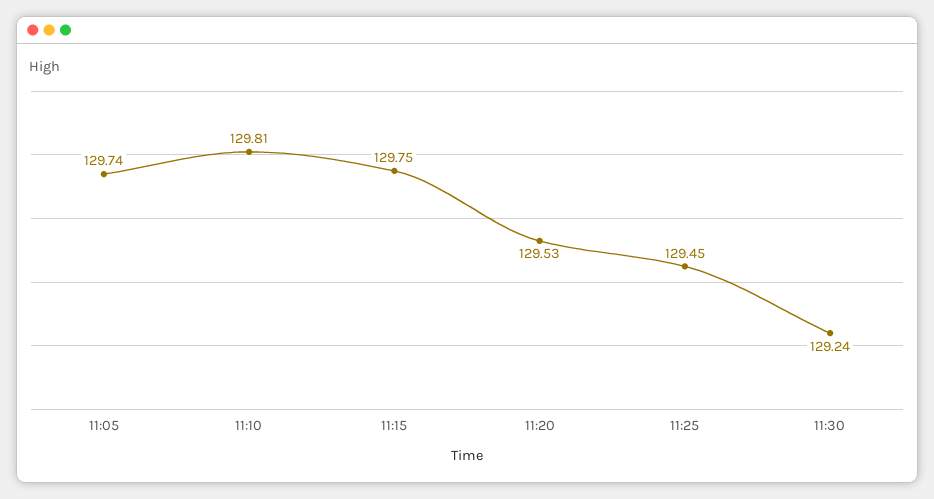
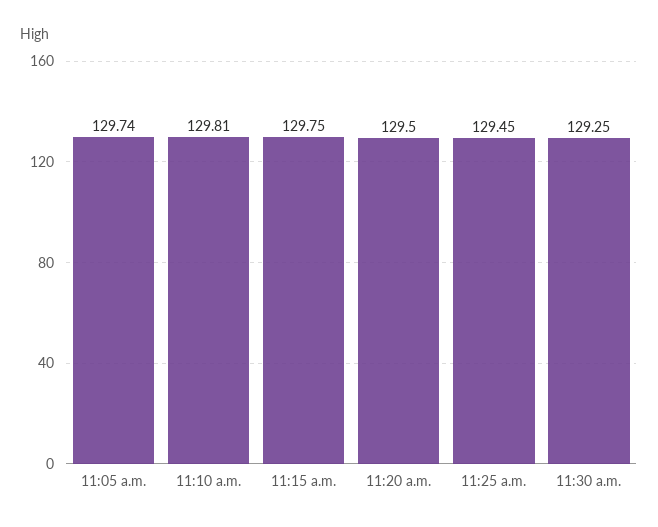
  {
    "11:05": 129.74,
    "11:10": 129.81,
    "11:15": 129.75,
-   "11:20": 129.53,
+   "11:20": 129.5,
    "11:25": 129.45,
-   "11:30": 129.24
+   "11:30": 129.25
  }

